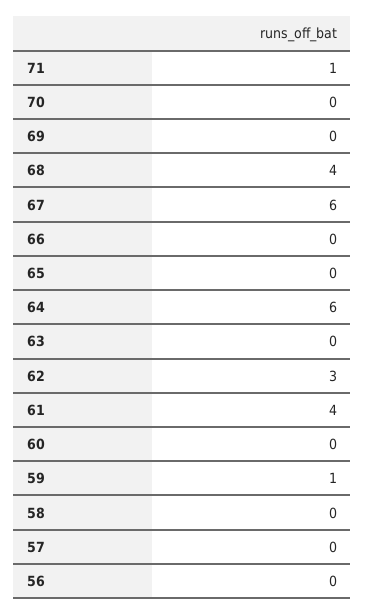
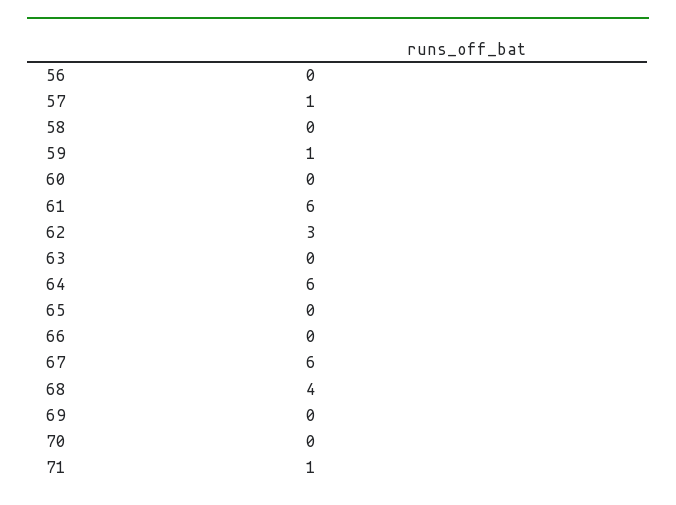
  {
    "71": 1,
    "70": 0,
    "69": 0,
    "68": 4,
    "67": 6,
    "66": 0,
    "65": 0,
    "64": 6,
    "63": 0,
    "62": 3,
-   "61": 4,
+   "61": 6,
    "60": 0,
    "59": 1,
    "58": 0,
-   "57": 0,
+   "57": 1,
    "56": 0
  }

